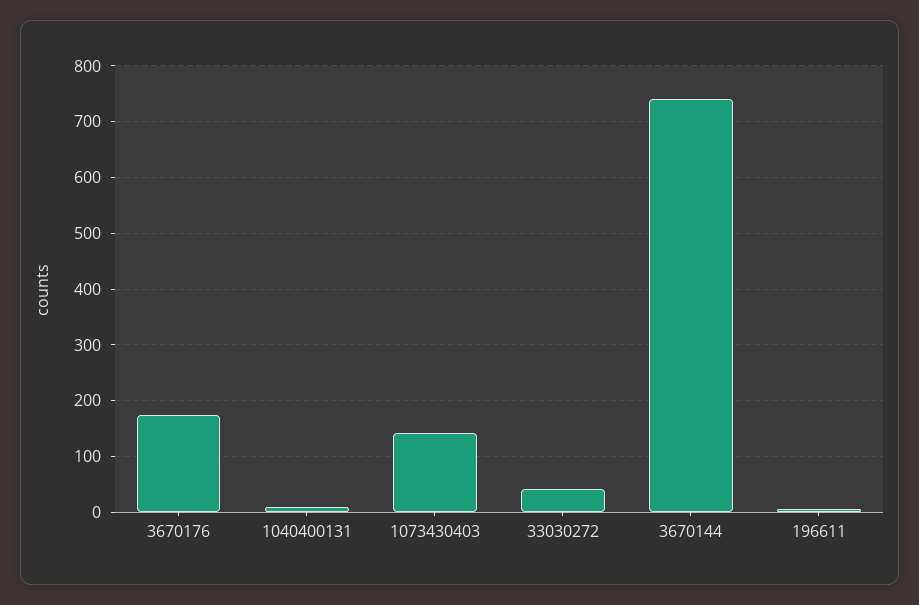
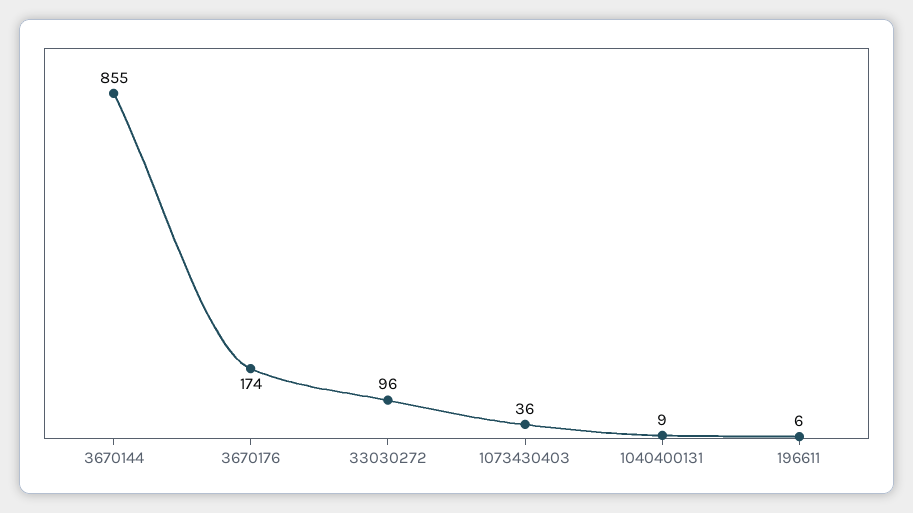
  {
    "3670176": 174,
    "1040400131": 9,
-   "1073430403": 140,
+   "1073430403": 36,
-   "33030272": 40,
+   "33030272": 96,
-   "3670144": 740,
+   "3670144": 855,
    "196611": 6
  }

